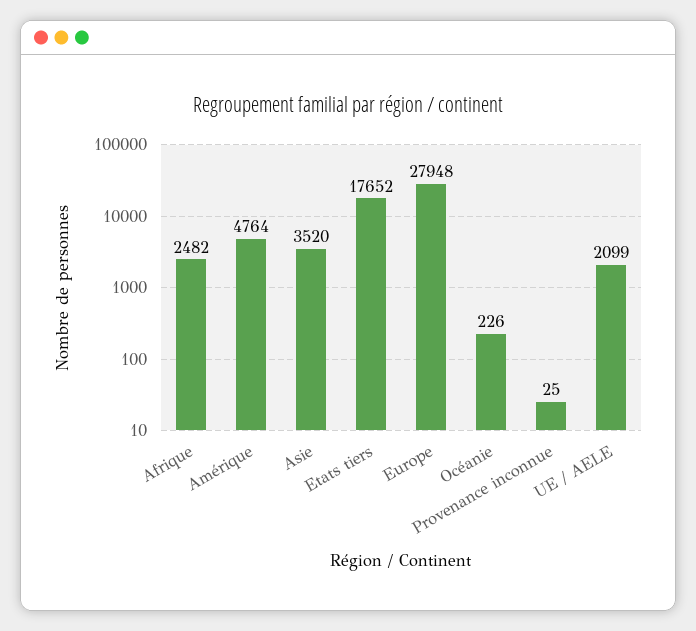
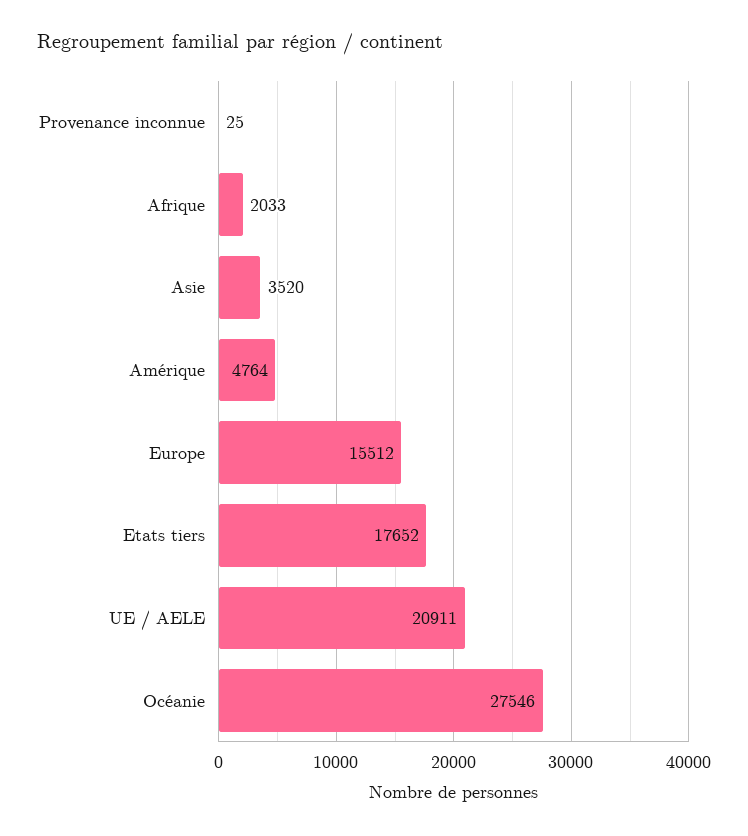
  {
-   "Afrique": 2482,
+   "Afrique": 2033,
    "Amérique": 4764,
    "Asie": 3520,
    "Etats tiers": 17652,
-   "Europe": 27948,
+   "Europe": 15512,
-   "Océanie": 226,
+   "Océanie": 27546,
    "Provenance inconnue": 25,
-   "UE / AELE": 2099
+   "UE / AELE": 20911
  }

